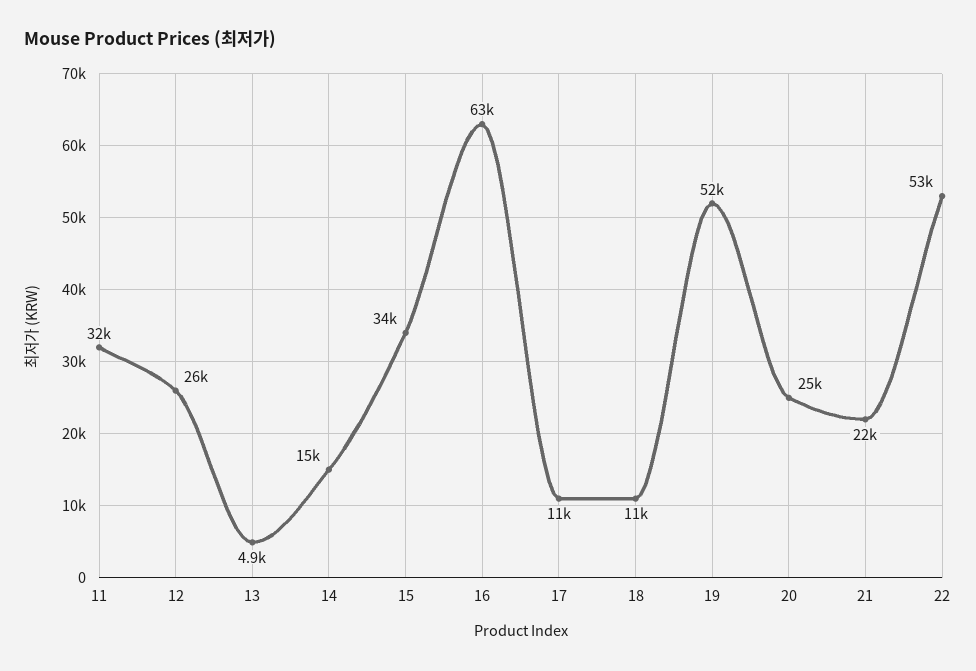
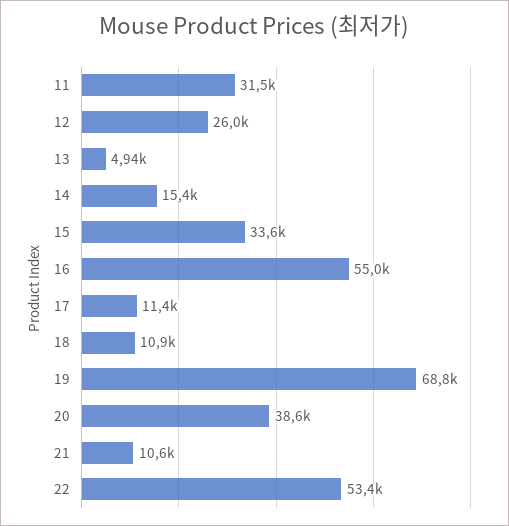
  {
    "11": 31500,
    "12": 26000,
    "13": 4940,
    "14": 15400,
    "15": 33600,
-   "16": 63000,
+   "16": 55000,
    "17": 11400,
    "18": 10900,
-   "19": 52000,
+   "19": 68800,
-   "20": 25000,
+   "20": 38600,
-   "21": 22000,
+   "21": 10600,
    "22": 53400
  }

